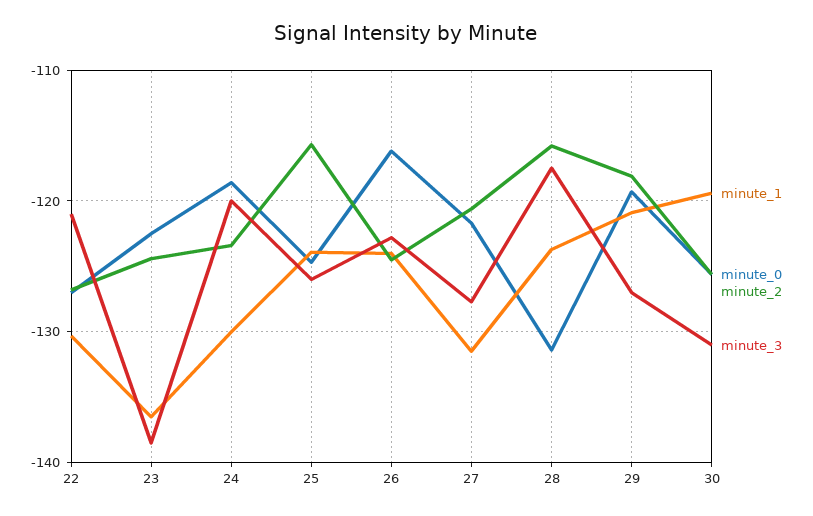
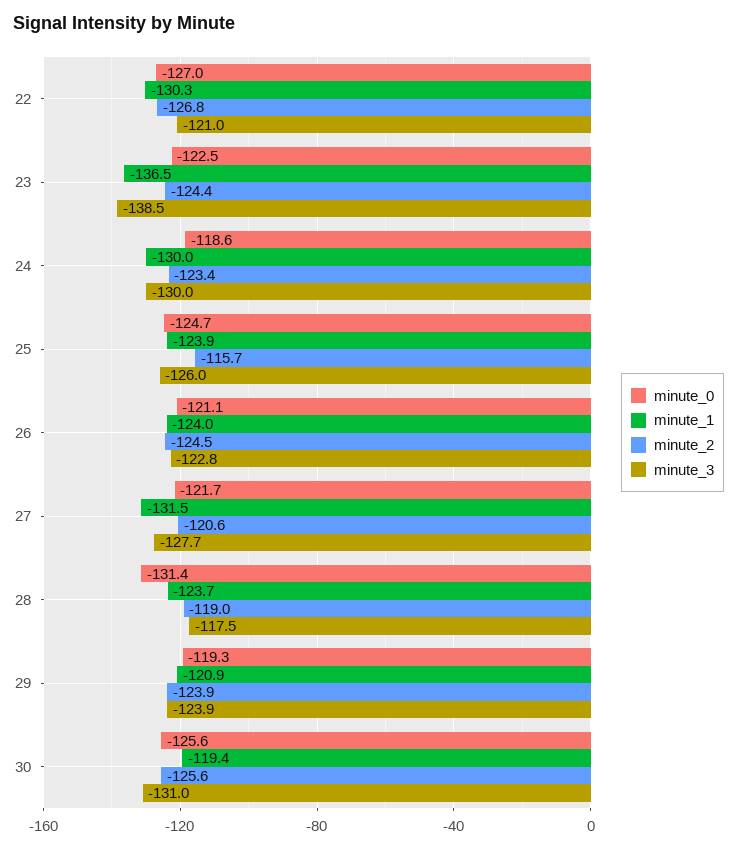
  {
    "minute_1": {
      "22": -130.3,
      "23": -136.5,
      "24": -130,
      "25": -123.9,
      "26": -124,
      "27": -131.5,
      "28": -123.7,
      "29": -120.9,
      "30": -119.4
    },
    "minute_0": {
      "22": -127,
      "23": -122.5,
      "24": -118.6,
      "25": -124.7,
-     "26": -116,
+     "26": -121.1,
      "27": -121.7,
      "28": -131.4,
      "29": -119.3,
      "30": -125.6
    },
    "minute_2": {
      "22": -126.8,
      "23": -124.4,
      "24": -123.4,
      "25": -115.7,
      "26": -124.5,
      "27": -120.6,
-     "28": -116,
+     "28": -119,
-     "29": -118,
+     "29": -123.9,
      "30": -125.6
    },
    "minute_3": {
      "22": -121,
      "23": -138.5,
-     "24": -120,
+     "24": -130,
      "25": -126,
      "26": -122.8,
      "27": -127.7,
      "28": -117.5,
-     "29": -127,
+     "29": -123.9,
      "30": -131
    }
  }

